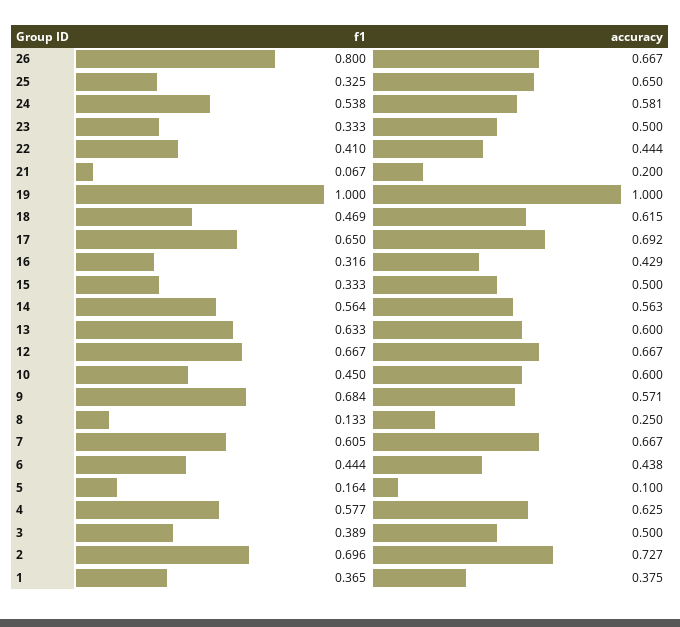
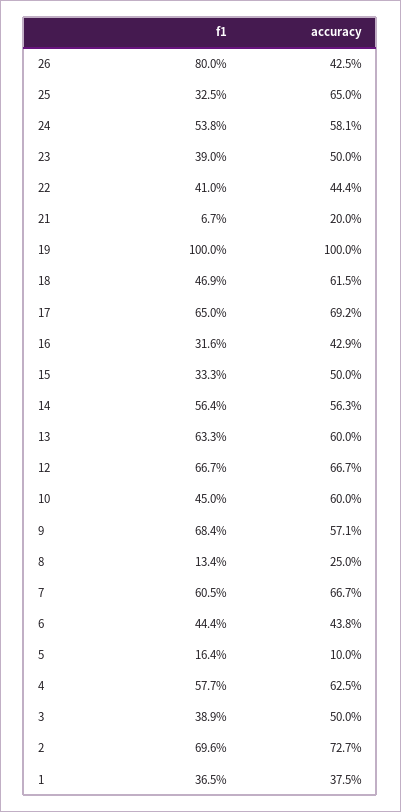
  {
    "f1": {
      "26": 0.8,
      "25": 0.325,
      "24": 0.538,
-     "23": 0.333,
+     "23": 0.39,
      "22": 0.41,
      "21": 0.067,
      "19": 1,
      "18": 0.469,
      "17": 0.65,
      "16": 0.316,
      "15": 0.333,
      "14": 0.564,
      "13": 0.633,
      "12": 0.667,
      "10": 0.45,
      "9": 0.684,
-     "8": 0.133,
+     "8": 0.134,
      "7": 0.605,
      "6": 0.444,
      "5": 0.164,
      "4": 0.577,
      "3": 0.389,
      "2": 0.696,
      "1": 0.365
    },
    "accuracy": {
-     "26": 0.667,
+     "26": 0.425,
      "25": 0.65,
      "24": 0.581,
      "23": 0.5,
      "22": 0.444,
      "21": 0.2,
      "19": 1,
      "18": 0.615,
      "17": 0.692,
      "16": 0.429,
      "15": 0.5,
      "14": 0.563,
      "13": 0.6,
      "12": 0.667,
      "10": 0.6,
      "9": 0.571,
      "8": 0.25,
      "7": 0.667,
      "6": 0.438,
      "5": 0.1,
      "4": 0.625,
      "3": 0.5,
      "2": 0.727,
      "1": 0.375
    }
  }

